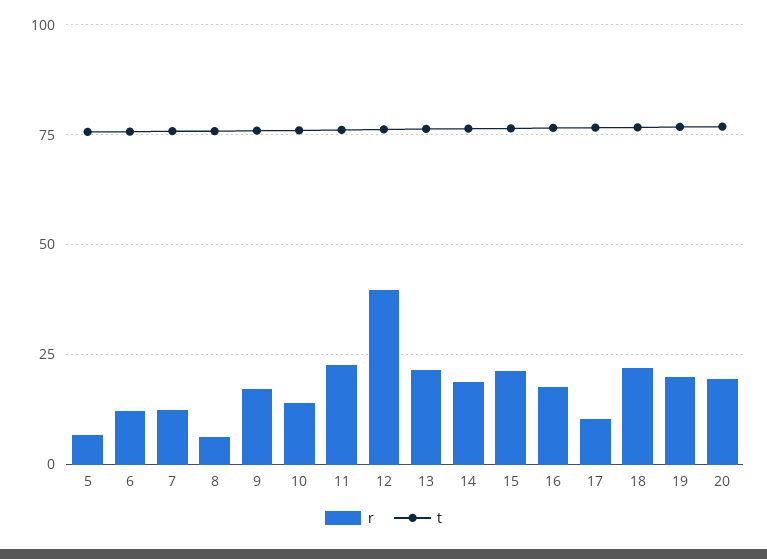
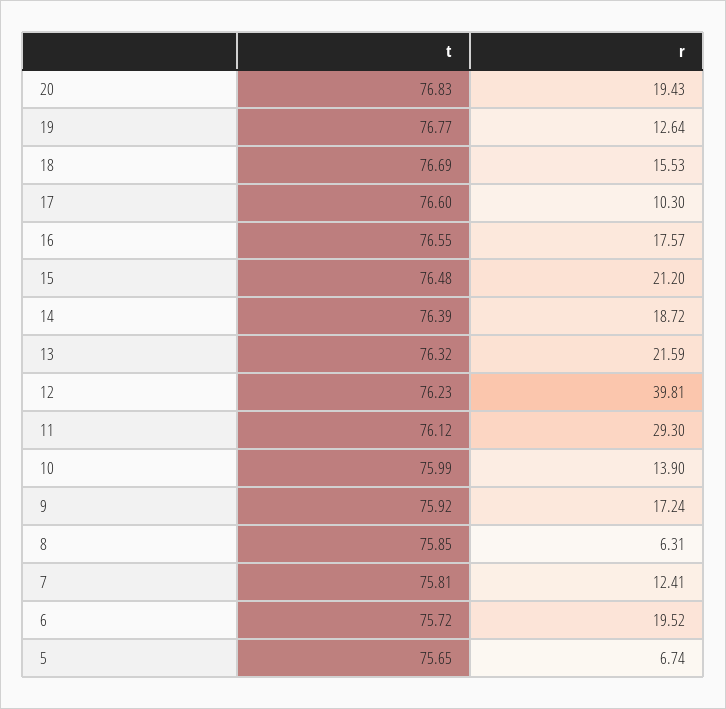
  {
    "r": {
      "5": 6.74,
-     "6": 12.5,
+     "6": 19.52,
      "7": 12.41,
      "8": 6.31,
      "9": 17.24,
      "10": 13.9,
-     "11": 22.5,
+     "11": 29.3,
      "12": 39.81,
      "13": 21.59,
      "14": 18.72,
      "15": 21.2,
      "16": 17.57,
      "17": 10.3,
-     "18": 22.5,
+     "18": 15.53,
-     "19": 20,
+     "19": 12.64,
      "20": 19.43
    },
    "t": {
      "5": 75.65,
      "6": 75.72,
      "7": 75.81,
      "8": 75.85,
      "9": 75.92,
      "10": 75.99,
      "11": 76.12,
      "12": 76.23,
      "13": 76.32,
      "14": 76.39,
      "15": 76.48,
      "16": 76.55,
      "17": 76.6,
      "18": 76.69,
      "19": 76.77,
      "20": 76.83
    }
  }

